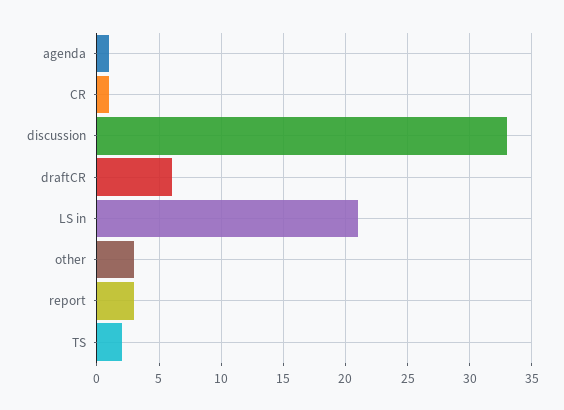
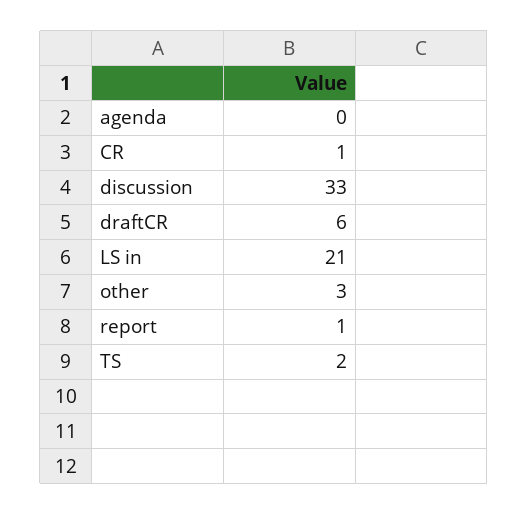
  {
-   "agenda": 1,
+   "agenda": 0,
    "CR": 1,
    "discussion": 33,
    "draftCR": 6,
    "LS in": 21,
    "other": 3,
-   "report": 3,
+   "report": 1,
    "TS": 2
  }

